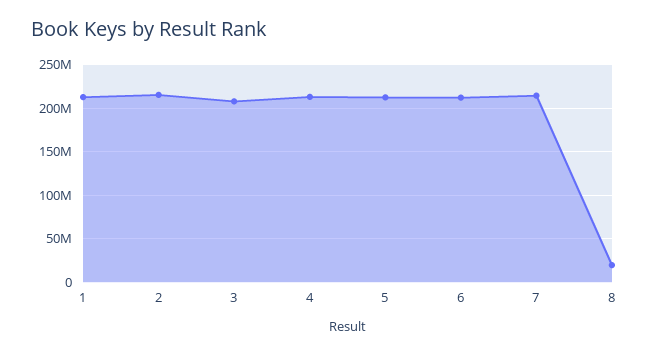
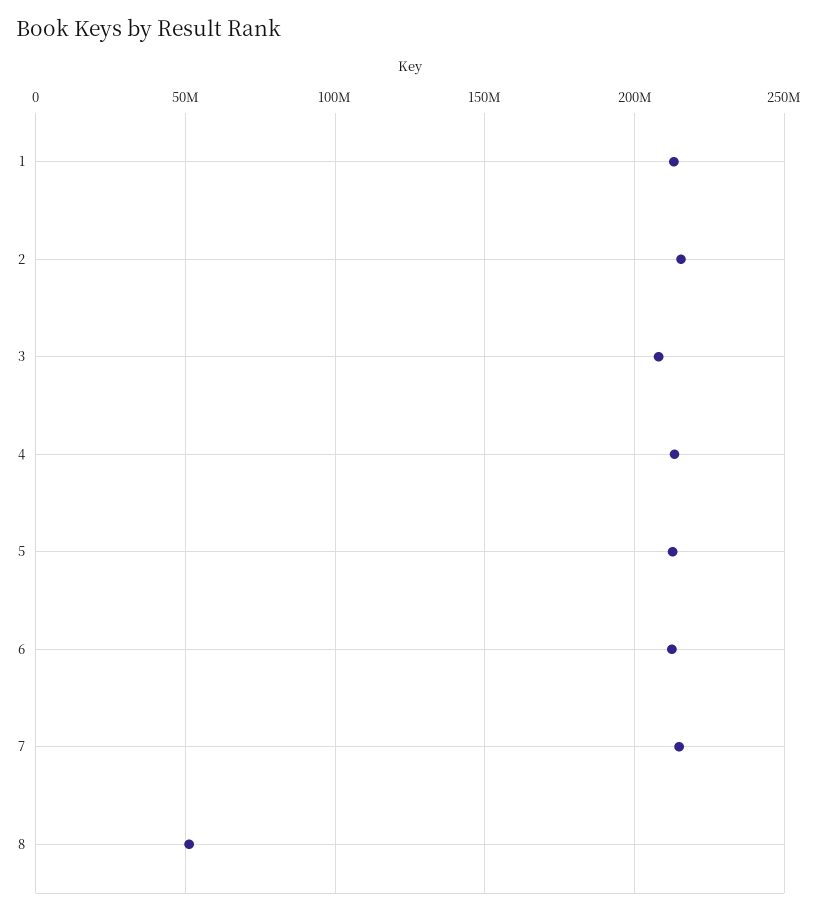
  {
    "1": 215000000,
    "2": 215000000,
    "3": 210000000,
    "4": 215000000,
    "5": 215000000,
    "6": 210000000,
    "7": 215000000,
-   "8": 20000000
+   "8": 50000000
  }

